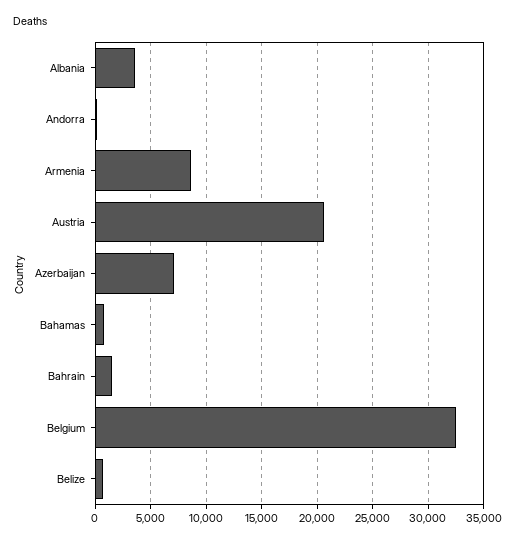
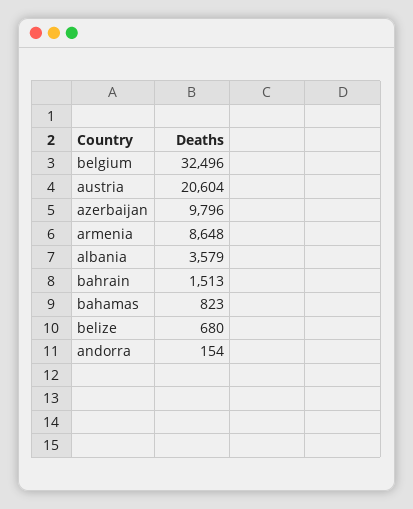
  {
    "Albania": 3579,
    "Andorra": 154,
    "Armenia": 8648,
    "Austria": 20604,
-   "Azerbaijan": 7000,
+   "Azerbaijan": 9796,
    "Bahamas": 823,
    "Bahrain": 1513,
    "Belgium": 32496,
    "Belize": 680
  }

